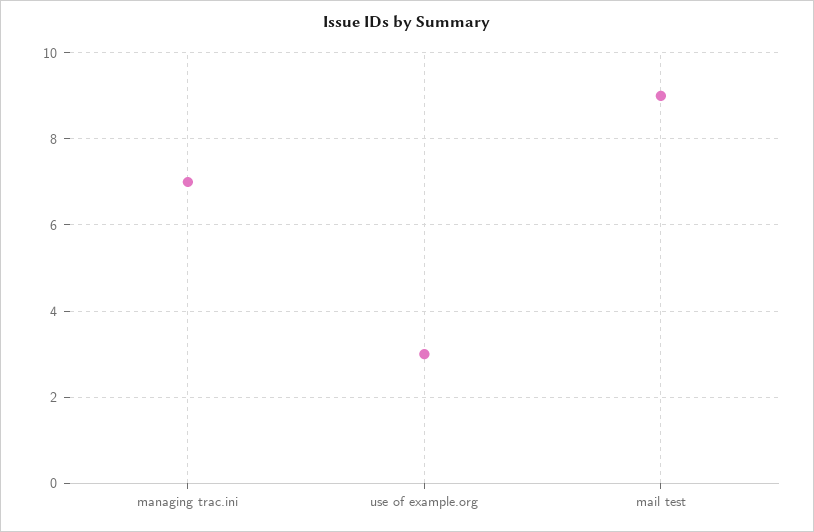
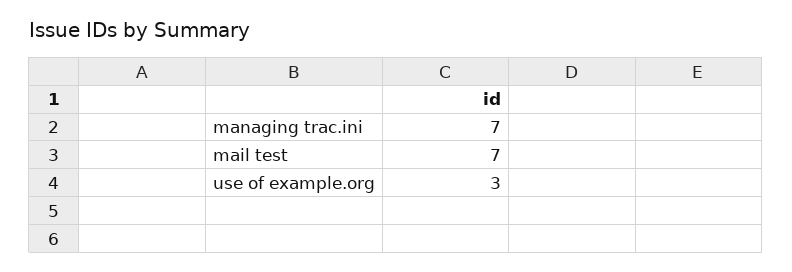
  {
    "managing trac.ini": 7,
    "use of example.org": 3,
-   "mail test": 9
+   "mail test": 7
  }

